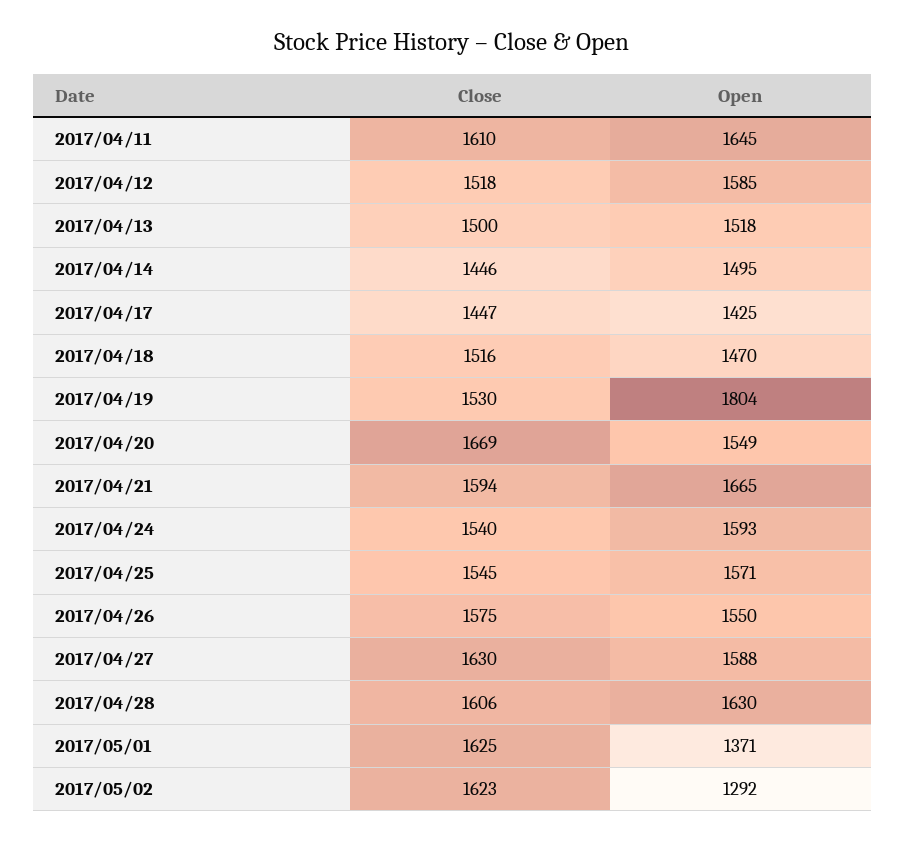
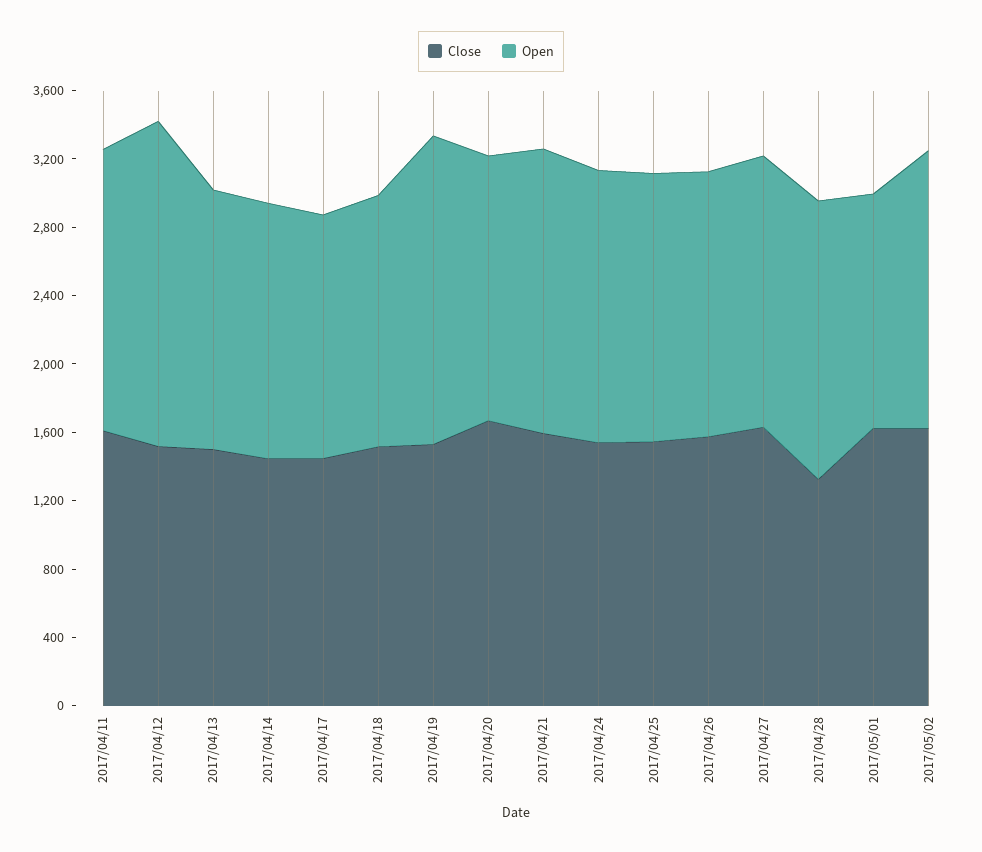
  {
    "Close": {
      "2017/04/11": 1610,
      "2017/04/12": 1518,
      "2017/04/13": 1500,
      "2017/04/14": 1446,
      "2017/04/17": 1447,
      "2017/04/18": 1516,
      "2017/04/19": 1530,
      "2017/04/20": 1669,
      "2017/04/21": 1594,
      "2017/04/24": 1540,
      "2017/04/25": 1545,
      "2017/04/26": 1575,
      "2017/04/27": 1630,
-     "2017/04/28": 1606,
+     "2017/04/28": 1300,
      "2017/05/01": 1625,
      "2017/05/02": 1623
    },
    "Open": {
      "2017/04/11": 1645,
-     "2017/04/12": 1585,
+     "2017/04/12": 1900,
      "2017/04/13": 1518,
      "2017/04/14": 1495,
      "2017/04/17": 1425,
      "2017/04/18": 1470,
      "2017/04/19": 1804,
      "2017/04/20": 1549,
      "2017/04/21": 1665,
      "2017/04/24": 1593,
      "2017/04/25": 1571,
      "2017/04/26": 1550,
      "2017/04/27": 1588,
      "2017/04/28": 1630,
      "2017/05/01": 1371,
-     "2017/05/02": 1292
+     "2017/05/02": 1600
    }
  }

